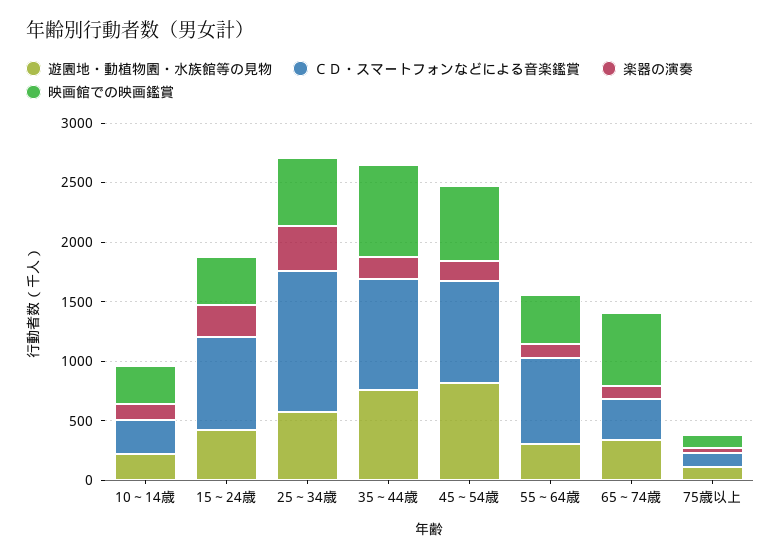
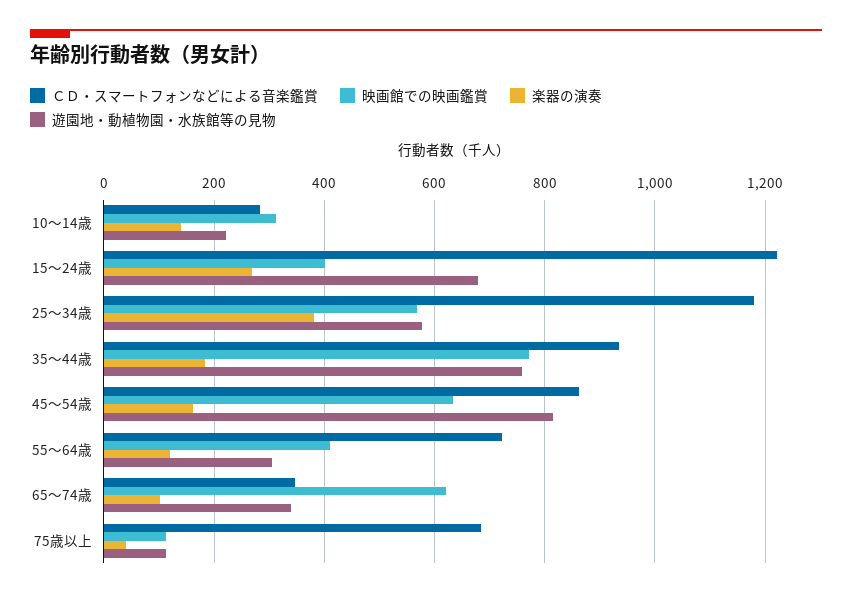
  {
    "遊園地・動植物園・水族館等の見物": {
      "10～14歳": 220,
-     "15～24歳": 400,
+     "15～24歳": 680,
      "25～34歳": 580,
      "35～44歳": 760,
      "45～54歳": 820,
      "55～64歳": 300,
      "65～74歳": 340,
      "75歳以上": 120
    },
    "ＣＤ・スマートフォンなどによる音楽鑑賞": {
      "10～14歳": 280,
-     "15～24歳": 800,
+     "15～24歳": 1220,
      "25～34歳": 1180,
      "35～44歳": 940,
      "45～54歳": 860,
      "55～64歳": 720,
      "65～74歳": 340,
-     "75歳以上": 100
+     "75歳以上": 680
    },
    "楽器の演奏": {
      "10～14歳": 140,
      "15～24歳": 260,
      "25～34歳": 380,
      "35～44歳": 180,
      "45～54歳": 160,
      "55～64歳": 120,
      "65～74歳": 100,
      "75歳以上": 40
    },
    "映画館での映画鑑賞": {
      "10～14歳": 320,
      "15～24歳": 400,
      "25～34歳": 560,
      "35～44歳": 780,
      "45～54歳": 640,
      "55～64歳": 420,
      "65～74歳": 620,
      "75歳以上": 120
    }
  }

